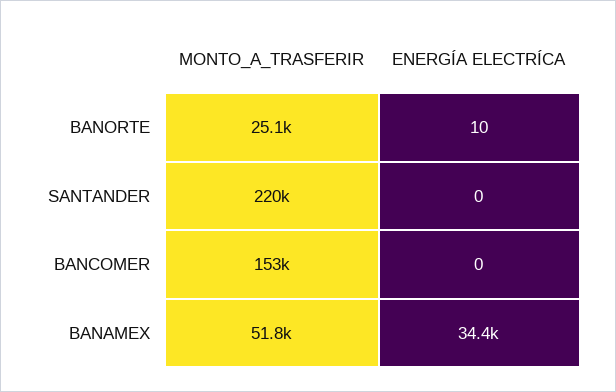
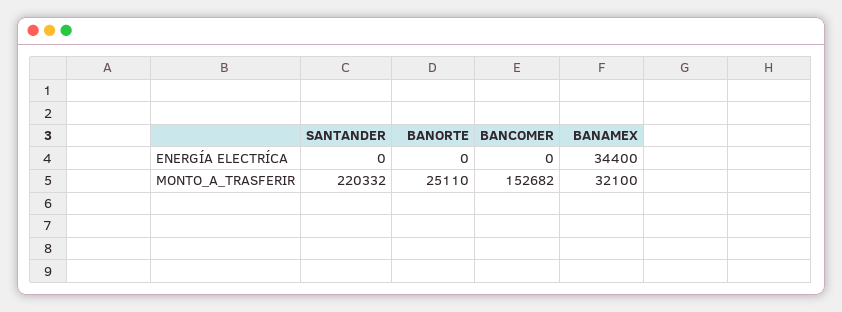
  {
    "MONTO_A_TRASFERIR": {
      "BANORTE": 25110,
      "SANTANDER": 220332,
      "BANCOMER": 152682,
-     "BANAMEX": 51800
+     "BANAMEX": 32100
    },
    "ENERGÍA ELECTRÍCA": {
-     "BANORTE": 10,
+     "BANORTE": 0,
      "SANTANDER": 0,
      "BANCOMER": 0,
      "BANAMEX": 34400
    }
  }

